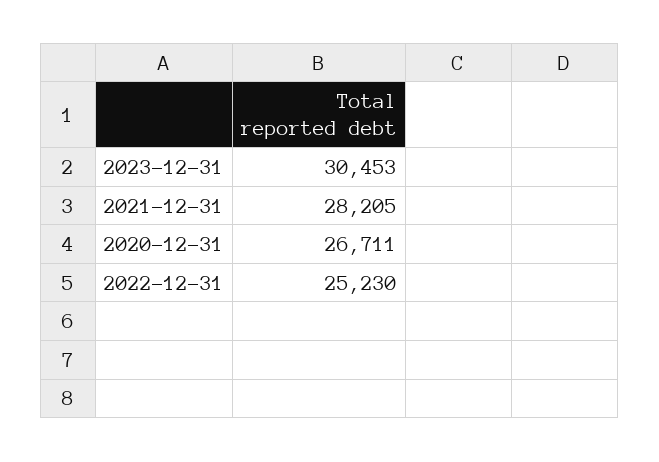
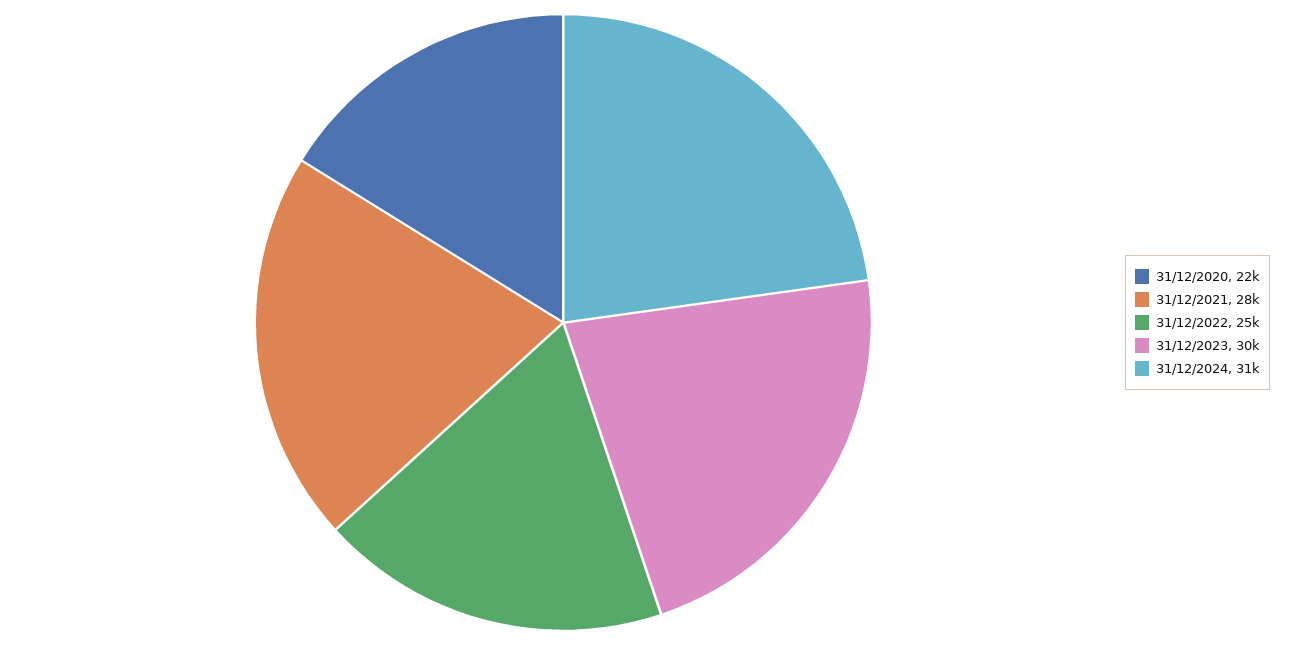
  {
    "2023-12-31": 30453,
    "2021-12-31": 28205,
-   "2020-12-31": 26711,
+   "2020-12-31": 22000,
-   "2022-12-31": 25230
+   "2022-12-31": 25230,
+   "31/12/2024": 31000
  }

